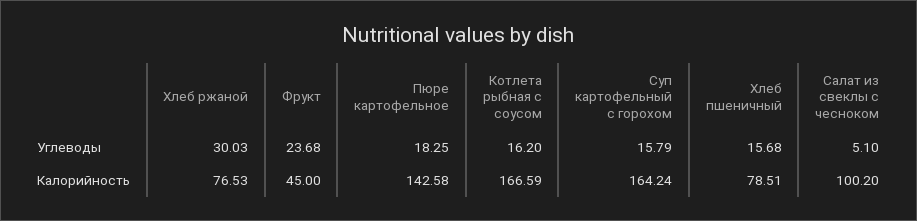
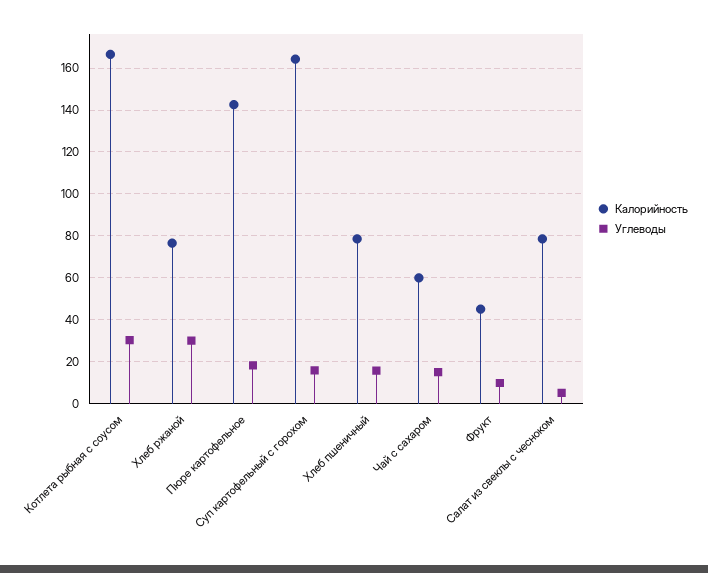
  {
    "Углеводы": {
      "Хлеб ржаной": 30.03,
-     "Фрукт": 23.68,
+     "Фрукт": 10,
      "Пюре картофельное": 18.25,
-     "Котлета рыбная с соусом": 16.2,
+     "Котлета рыбная с соусом": 30,
      "Суп картофельный с горохом": 15.79,
      "Хлеб пшеничный": 15.68,
-     "Салат из свеклы с чесноком": 5.1
+     "Салат из свеклы с чесноком": 5.1,
+     "Чай с сахаром": 15
    },
    "Калорийность": {
      "Хлеб ржаной": 76.53,
      "Фрукт": 45,
      "Пюре картофельное": 142.58,
      "Котлета рыбная с соусом": 166.59,
      "Суп картофельный с горохом": 164.24,
      "Хлеб пшеничный": 78.51,
-     "Салат из свеклы с чесноком": 100.2
+     "Салат из свеклы с чесноком": 80,
+     "Чай с сахаром": 60
    }
  }

